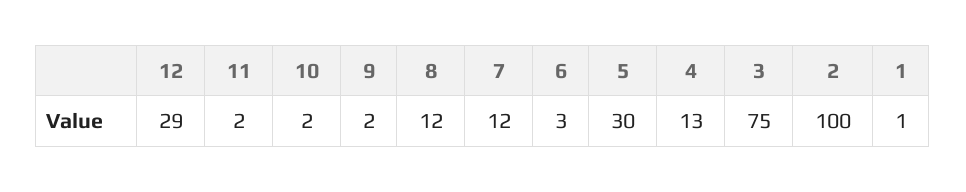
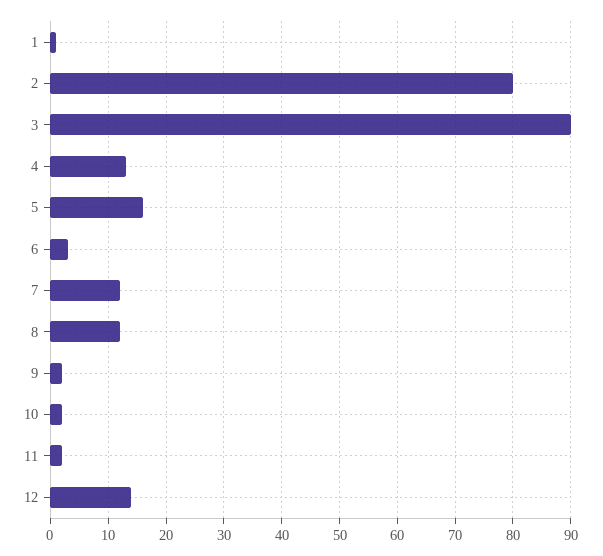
  {
-   "12": 29,
+   "12": 15,
    "11": 2,
    "10": 2,
    "9": 2,
    "8": 12,
    "7": 12,
    "6": 3,
-   "5": 30,
+   "5": 15,
    "4": 13,
-   "3": 75,
+   "3": 90,
-   "2": 100,
+   "2": 80,
    "1": 1
  }

